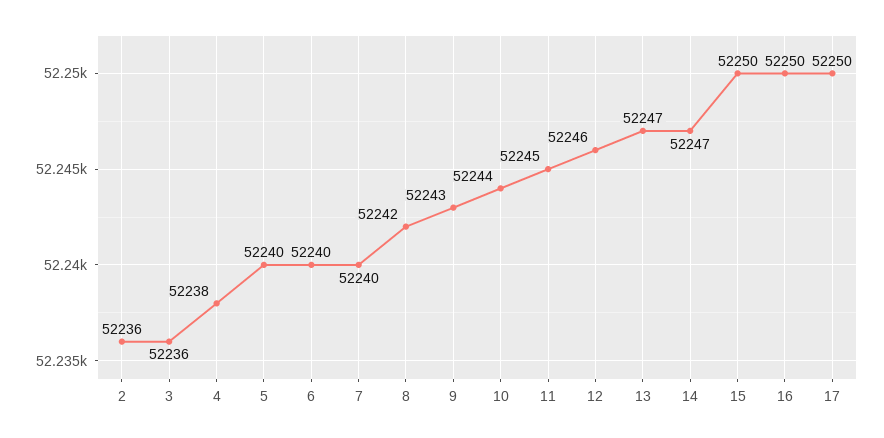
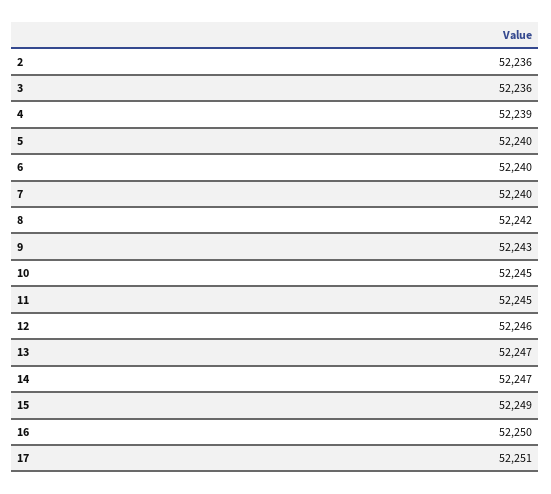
  {
    "2": 52236,
    "3": 52236,
-   "4": 52238,
+   "4": 52239,
    "5": 52240,
    "6": 52240,
    "7": 52240,
    "8": 52242,
    "9": 52243,
-   "10": 52244,
+   "10": 52245,
    "11": 52245,
    "12": 52246,
    "13": 52247,
    "14": 52247,
-   "15": 52250,
+   "15": 52249,
    "16": 52250,
-   "17": 52250
+   "17": 52251
  }

